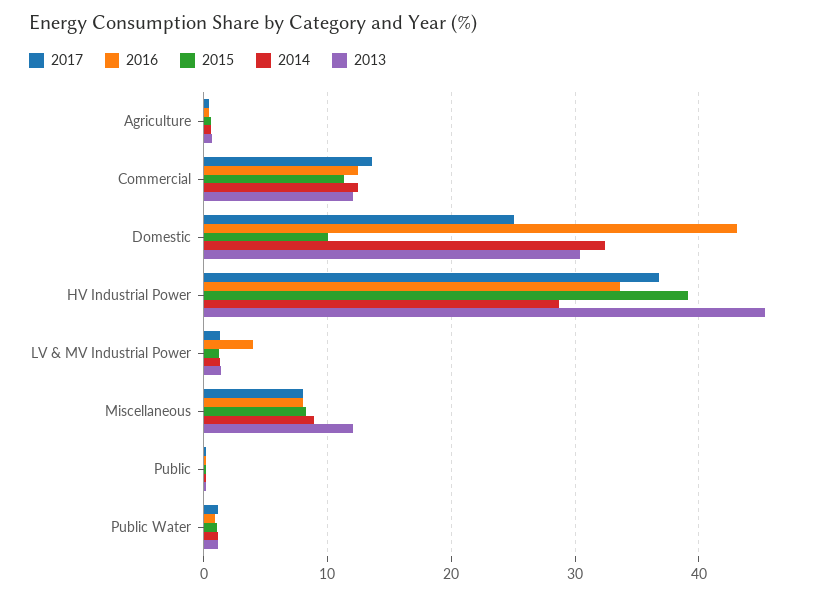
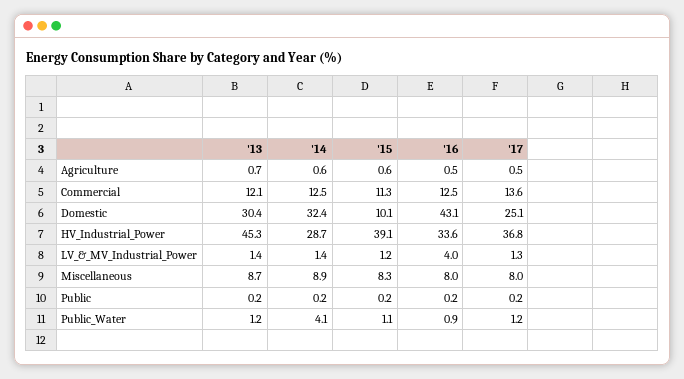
  {
    "2017": {
      "Agriculture": 0.5,
      "Commercial": 13.6,
      "Domestic": 25.1,
      "HV Industrial Power": 36.8,
      "LV & MV Industrial Power": 1.3,
      "Miscellaneous": 8,
      "Public": 0.2,
      "Public Water": 1.2
    },
    "2016": {
      "Agriculture": 0.5,
      "Commercial": 12.5,
      "Domestic": 43.1,
      "HV Industrial Power": 33.6,
      "LV & MV Industrial Power": 4,
      "Miscellaneous": 8,
      "Public": 0.2,
      "Public Water": 0.9
    },
    "2015": {
      "Agriculture": 0.6,
      "Commercial": 11.3,
      "Domestic": 10.1,
      "HV Industrial Power": 39.1,
      "LV & MV Industrial Power": 1.2,
      "Miscellaneous": 8.3,
      "Public": 0.2,
      "Public Water": 1.1
    },
    "2014": {
      "Agriculture": 0.6,
      "Commercial": 12.5,
      "Domestic": 32.4,
      "HV Industrial Power": 28.7,
      "LV & MV Industrial Power": 1.4,
      "Miscellaneous": 8.9,
      "Public": 0.2,
-     "Public Water": 1
+     "Public Water": 4.1
    },
    "2013": {
      "Agriculture": 0.7,
      "Commercial": 12.1,
      "Domestic": 30.4,
      "HV Industrial Power": 45.3,
      "LV & MV Industrial Power": 1.4,
-     "Miscellaneous": 12,
+     "Miscellaneous": 8.7,
      "Public": 0.2,
      "Public Water": 1.2
    }
  }

